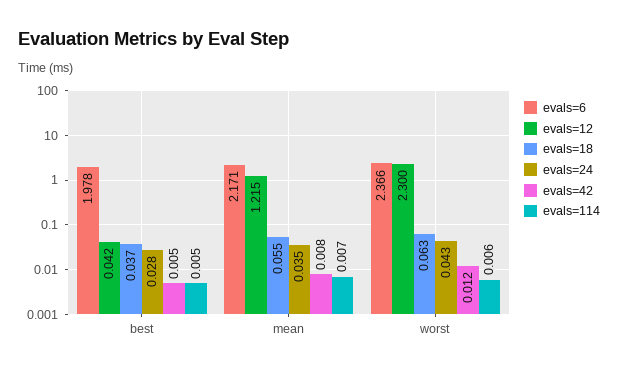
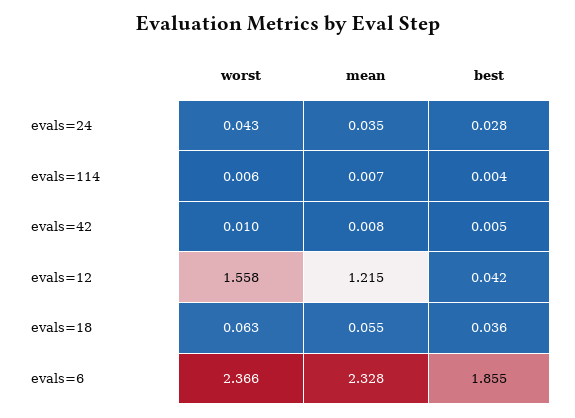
  {
    "evals=6": {
-     "best": 1.978,
+     "best": 1.855,
-     "mean": 2.171,
+     "mean": 2.328,
      "worst": 2.366
    },
    "evals=12": {
      "best": 0.042,
      "mean": 1.215,
-     "worst": 2.3
+     "worst": 1.558
    },
    "evals=18": {
-     "best": 0.037,
+     "best": 0.036,
      "mean": 0.055,
      "worst": 0.063
    },
    "evals=24": {
      "best": 0.028,
      "mean": 0.035,
      "worst": 0.043
    },
    "evals=42": {
      "best": 0.005,
      "mean": 0.008,
-     "worst": 0.012
+     "worst": 0.01
    },
    "evals=114": {
-     "best": 0.005,
+     "best": 0.004,
      "mean": 0.007,
      "worst": 0.006
    }
  }

